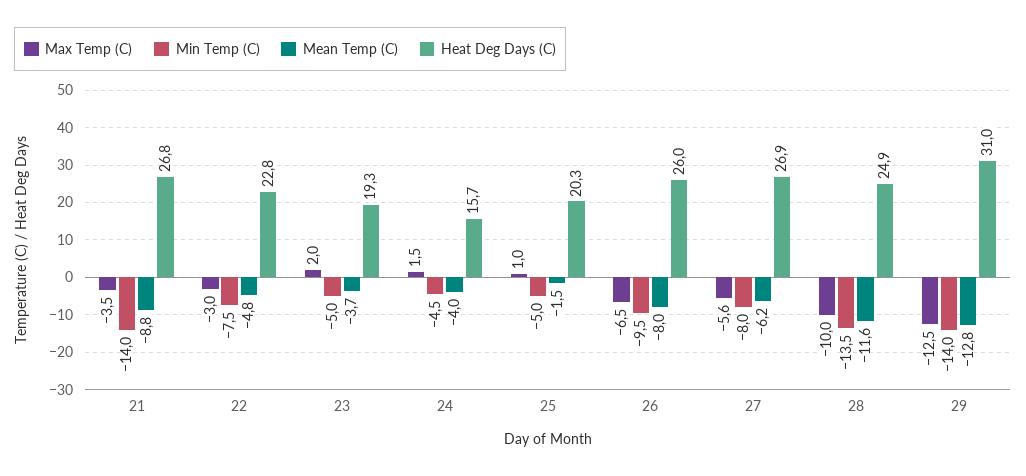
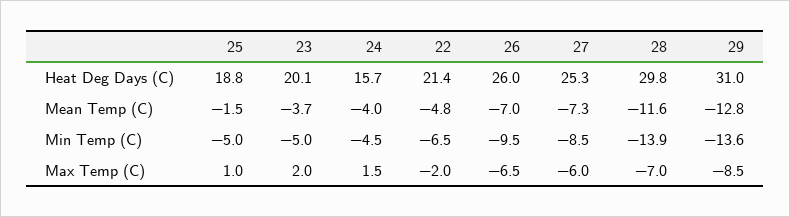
  {
    "Max Temp (C)": {
-     "21": -3.5,
-     "22": -3,
+     "22": -2,
      "23": 2,
      "24": 1.5,
      "25": 1,
      "26": -6.5,
-     "27": -5.6,
+     "27": -6,
-     "28": -10,
+     "28": -7,
-     "29": -12.5
+     "29": -8.5
    },
    "Min Temp (C)": {
-     "21": -14,
-     "22": -7.5,
+     "22": -6.5,
      "23": -5,
      "24": -4.5,
      "25": -5,
      "26": -9.5,
-     "27": -8,
+     "27": -8.5,
-     "28": -13.5,
+     "28": -13.9,
-     "29": -14
+     "29": -13.6
    },
    "Mean Temp (C)": {
-     "21": -8.8,
      "22": -4.8,
      "23": -3.7,
      "24": -4,
      "25": -1.5,
-     "26": -8,
+     "26": -7,
-     "27": -6.2,
+     "27": -7.3,
      "28": -11.6,
      "29": -12.8
    },
    "Heat Deg Days (C)": {
-     "21": 26.8,
-     "22": 22.8,
+     "22": 21.4,
-     "23": 19.3,
+     "23": 20.1,
      "24": 15.7,
-     "25": 20.3,
+     "25": 18.8,
      "26": 26,
-     "27": 26.9,
+     "27": 25.3,
-     "28": 24.9,
+     "28": 29.8,
      "29": 31
    }
  }

